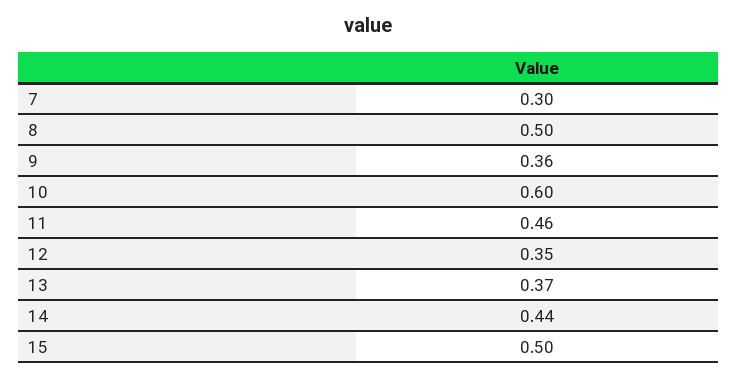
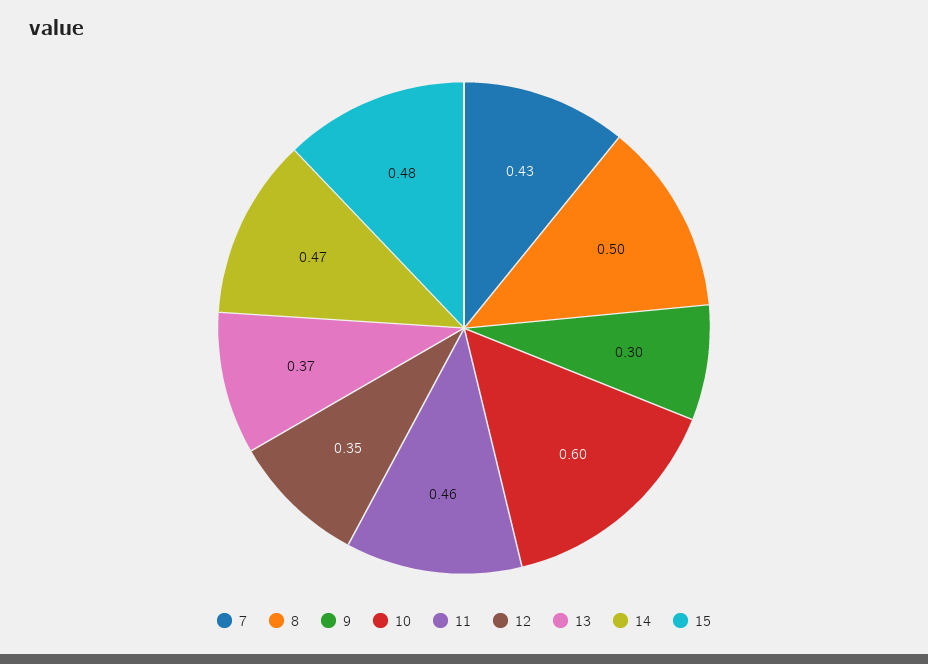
  {
-   "7": 0.3,
+   "7": 0.43,
    "8": 0.5,
-   "9": 0.36,
+   "9": 0.3,
    "10": 0.6,
    "11": 0.46,
    "12": 0.35,
    "13": 0.37,
-   "14": 0.44,
+   "14": 0.47,
-   "15": 0.5
+   "15": 0.48
  }

